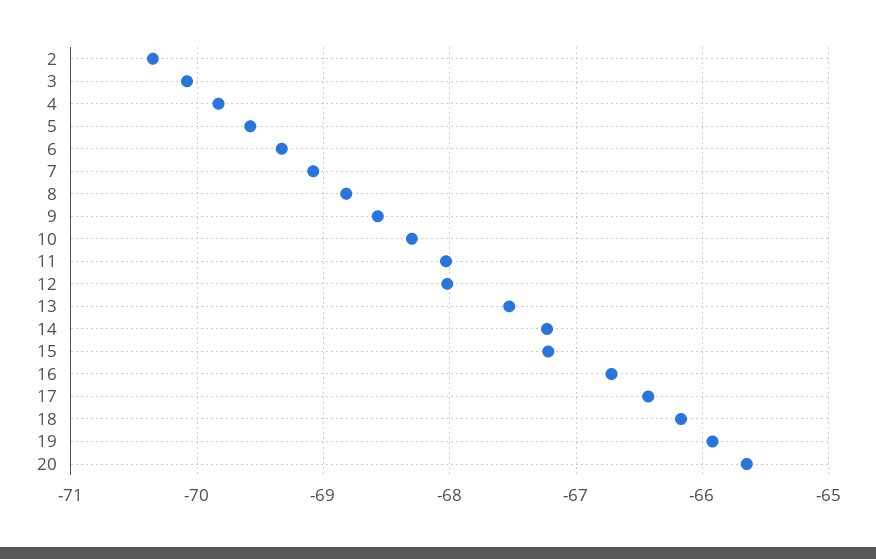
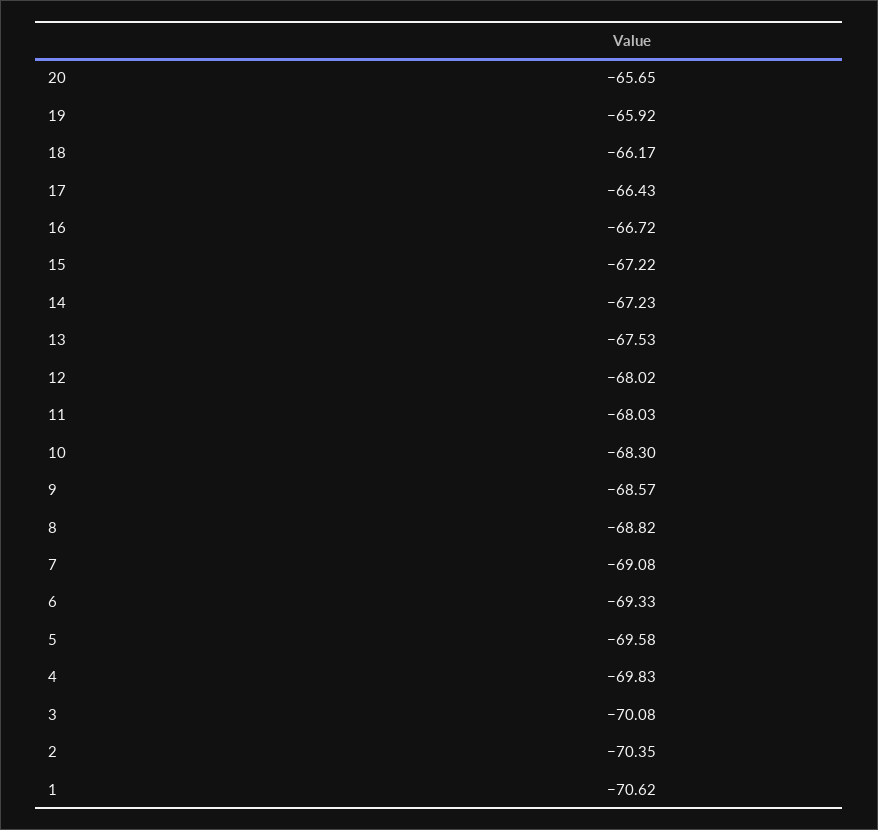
  {
    "2": -70.35,
    "3": -70.08,
    "4": -69.83,
    "5": -69.58,
    "6": -69.33,
    "7": -69.08,
    "8": -68.82,
    "9": -68.57,
    "10": -68.3,
    "11": -68.03,
    "12": -68.02,
    "13": -67.53,
    "14": -67.23,
    "15": -67.22,
    "16": -66.72,
    "17": -66.43,
    "18": -66.17,
    "19": -65.92,
-   "20": -65.65
+   "20": -65.65,
+   "1": -70.62
  }

